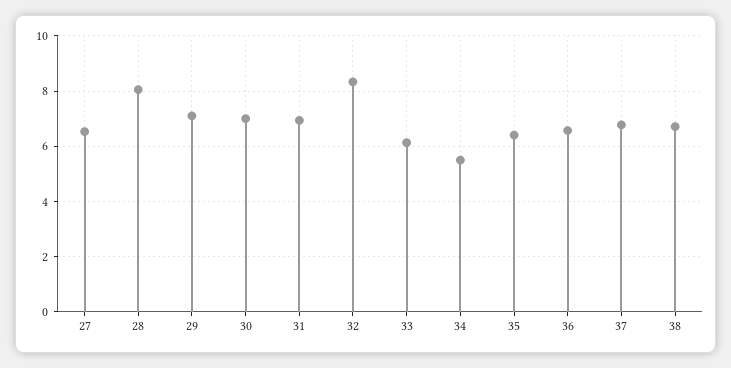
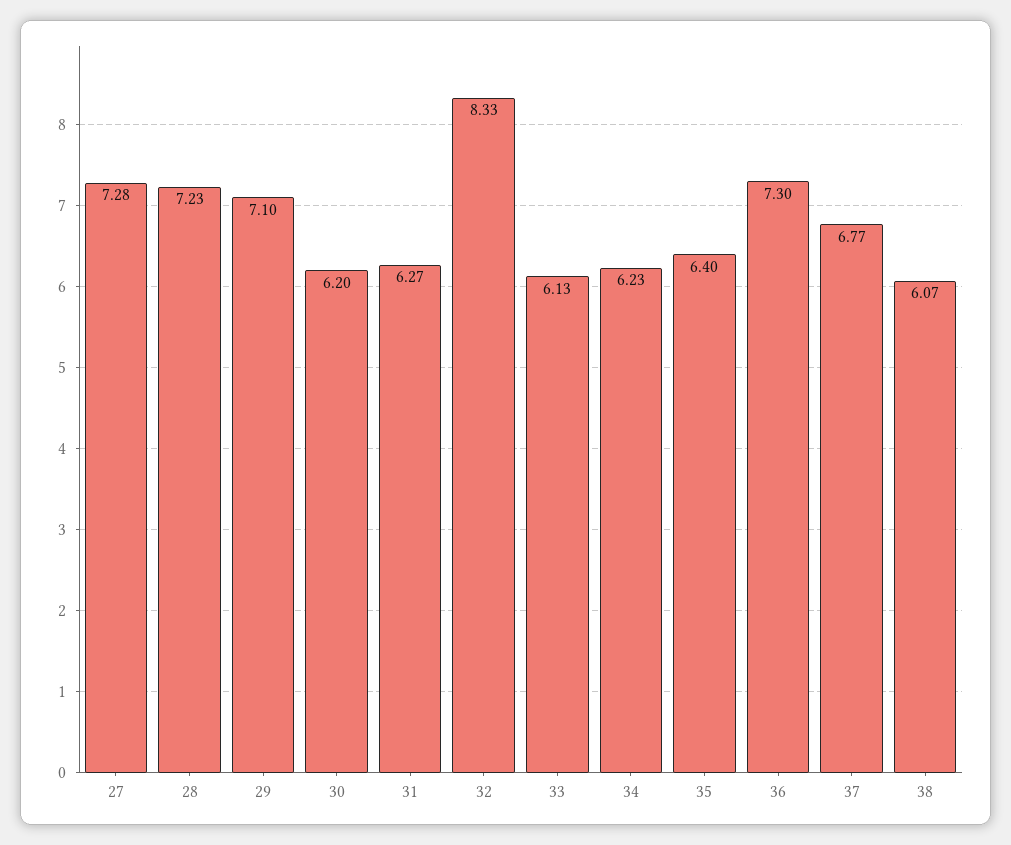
  {
-   "27": 6.5,
+   "27": 7.28,
-   "28": 8,
+   "28": 7.23,
    "29": 7.1,
-   "30": 7,
+   "30": 6.2,
-   "31": 7,
+   "31": 6.27,
    "32": 8.33,
    "33": 6.13,
-   "34": 5.5,
+   "34": 6.23,
    "35": 6.4,
-   "36": 6.5,
+   "36": 7.3,
    "37": 6.77,
-   "38": 6.75
+   "38": 6.07
  }

